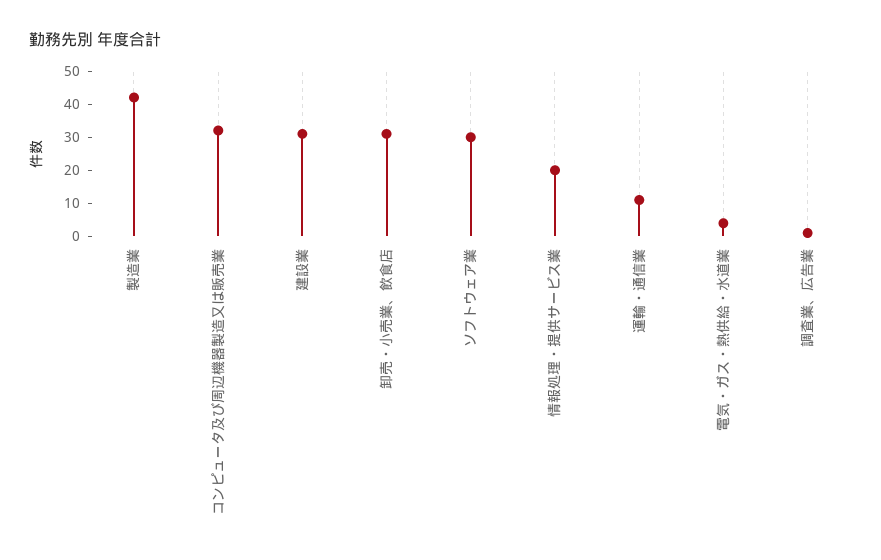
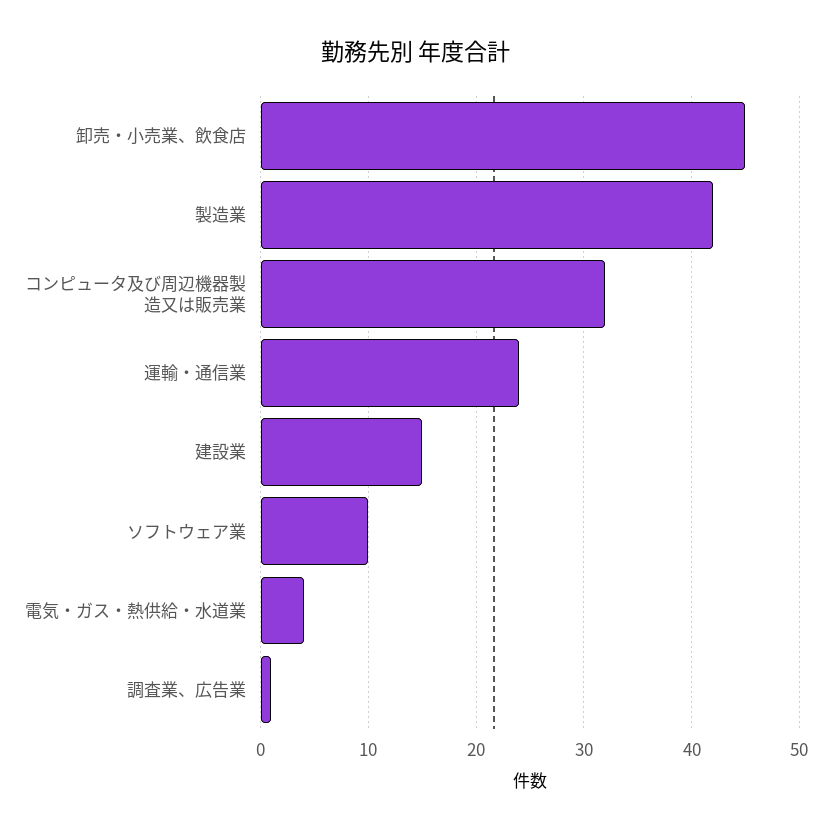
  {
    "製造業": 42,
    "コンピュータ及び周辺機器製造又は販売業": 32,
-   "建設業": 30,
+   "建設業": 15,
-   "卸売・小売業、飲食店": 30,
+   "卸売・小売業、飲食店": 45,
-   "ソフトウェア業": 30,
+   "ソフトウェア業": 10,
-   "情報処理・提供サービス業": 20,
-   "運輸・通信業": 10,
+   "運輸・通信業": 24,
    "電気・ガス・熱供給・水道業": 4,
    "調査業、広告業": 1
  }

